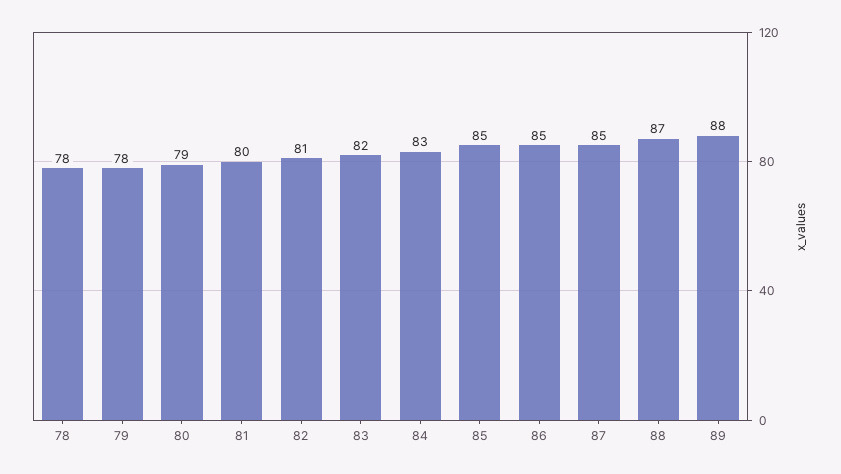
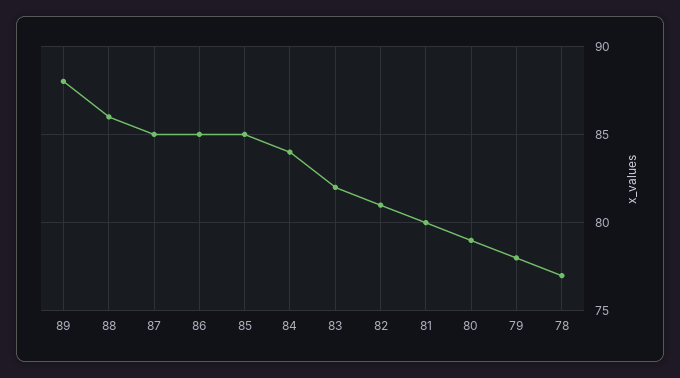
  {
-   "78": 78,
+   "78": 77,
    "79": 78,
    "80": 79,
    "81": 80,
    "82": 81,
    "83": 82,
-   "84": 83,
+   "84": 84,
    "85": 85,
    "86": 85,
    "87": 85,
-   "88": 87,
+   "88": 86,
    "89": 88
  }

